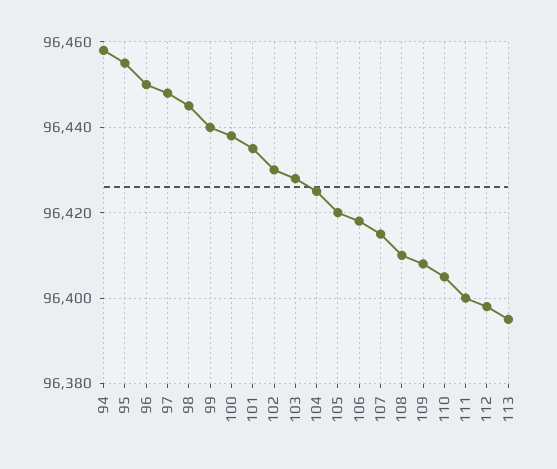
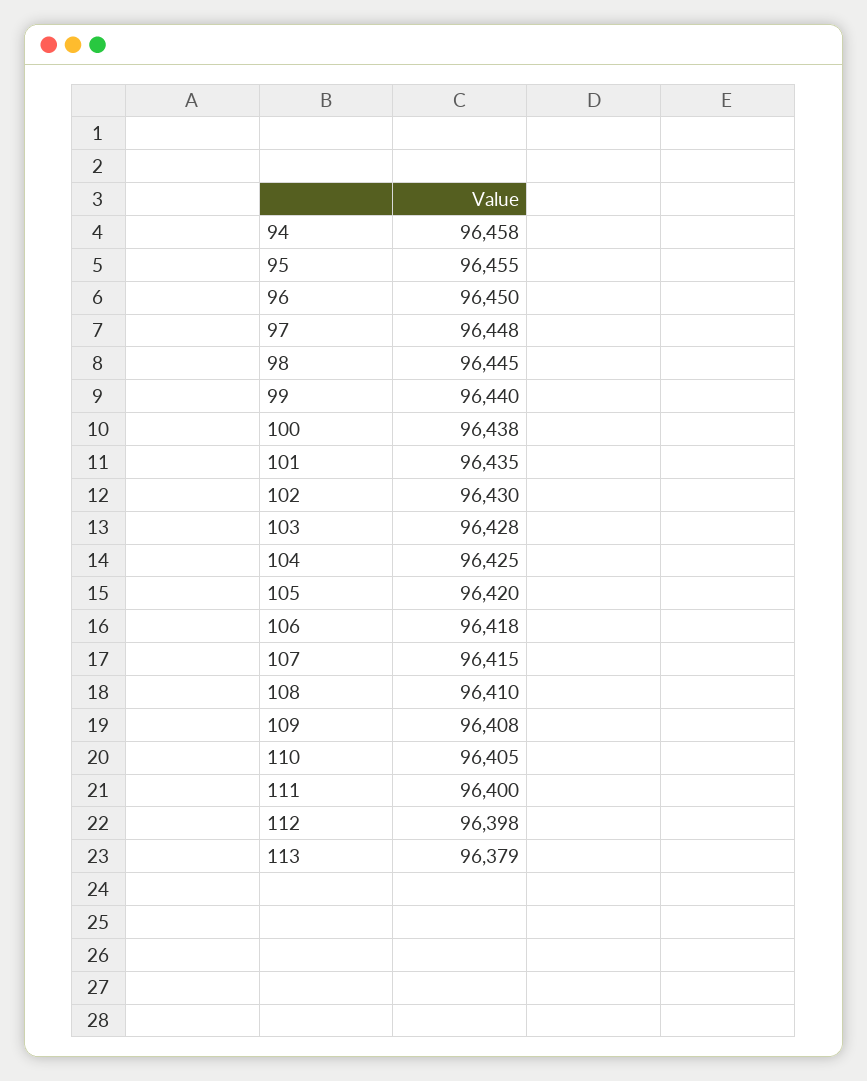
  {
    "94": 96458,
    "95": 96455,
    "96": 96450,
    "97": 96448,
    "98": 96445,
    "99": 96440,
    "100": 96438,
    "101": 96435,
    "102": 96430,
    "103": 96428,
    "104": 96425,
    "105": 96420,
    "106": 96418,
    "107": 96415,
    "108": 96410,
    "109": 96408,
    "110": 96405,
    "111": 96400,
    "112": 96398,
-   "113": 96395
+   "113": 96379
  }

